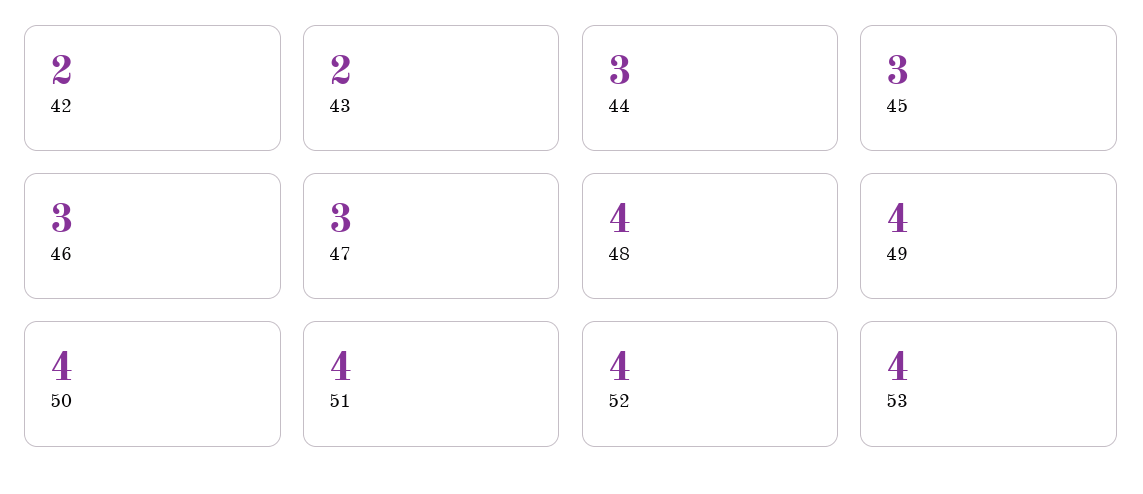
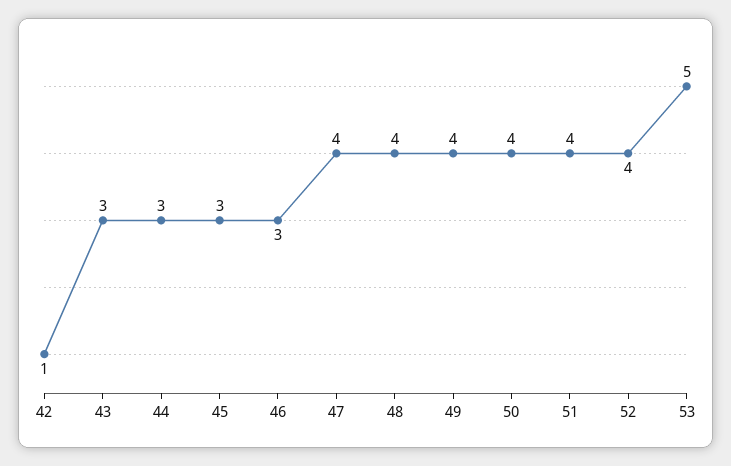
  {
-   "42": 2,
+   "42": 1,
-   "43": 2,
+   "43": 3,
    "44": 3,
    "45": 3,
    "46": 3,
-   "47": 3,
+   "47": 4,
    "48": 4,
    "49": 4,
    "50": 4,
    "51": 4,
    "52": 4,
-   "53": 4
+   "53": 5
  }

